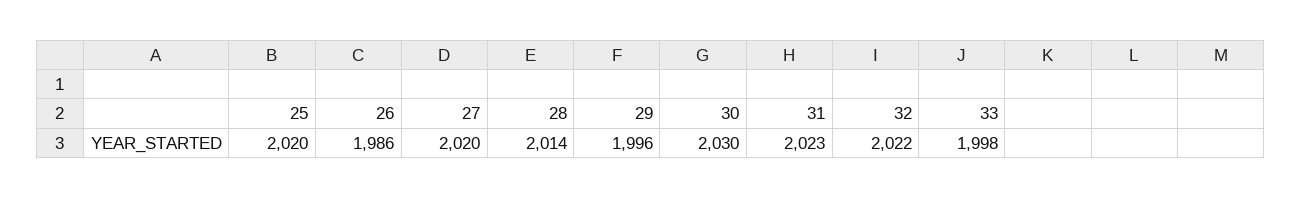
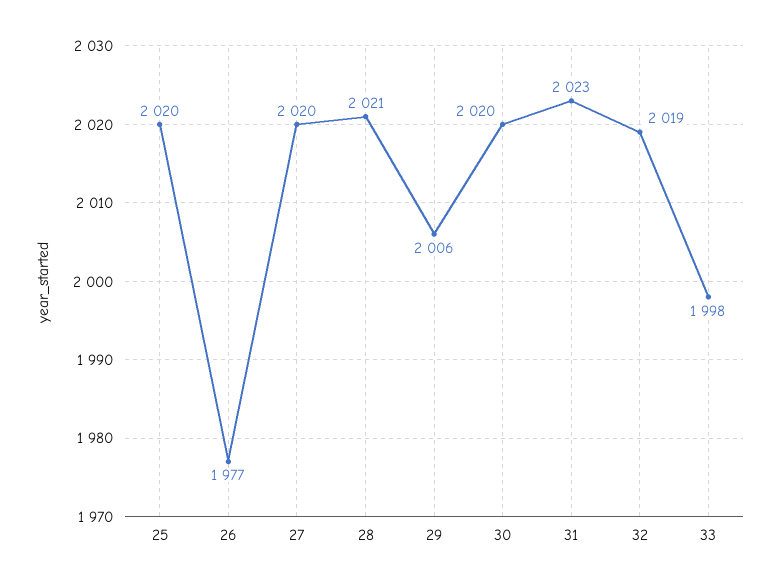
  {
    "25": 2020,
-   "26": 1986,
+   "26": 1977,
    "27": 2020,
-   "28": 2014,
+   "28": 2021,
-   "29": 1996,
+   "29": 2006,
-   "30": 2030,
+   "30": 2020,
    "31": 2023,
-   "32": 2022,
+   "32": 2019,
    "33": 1998
  }

